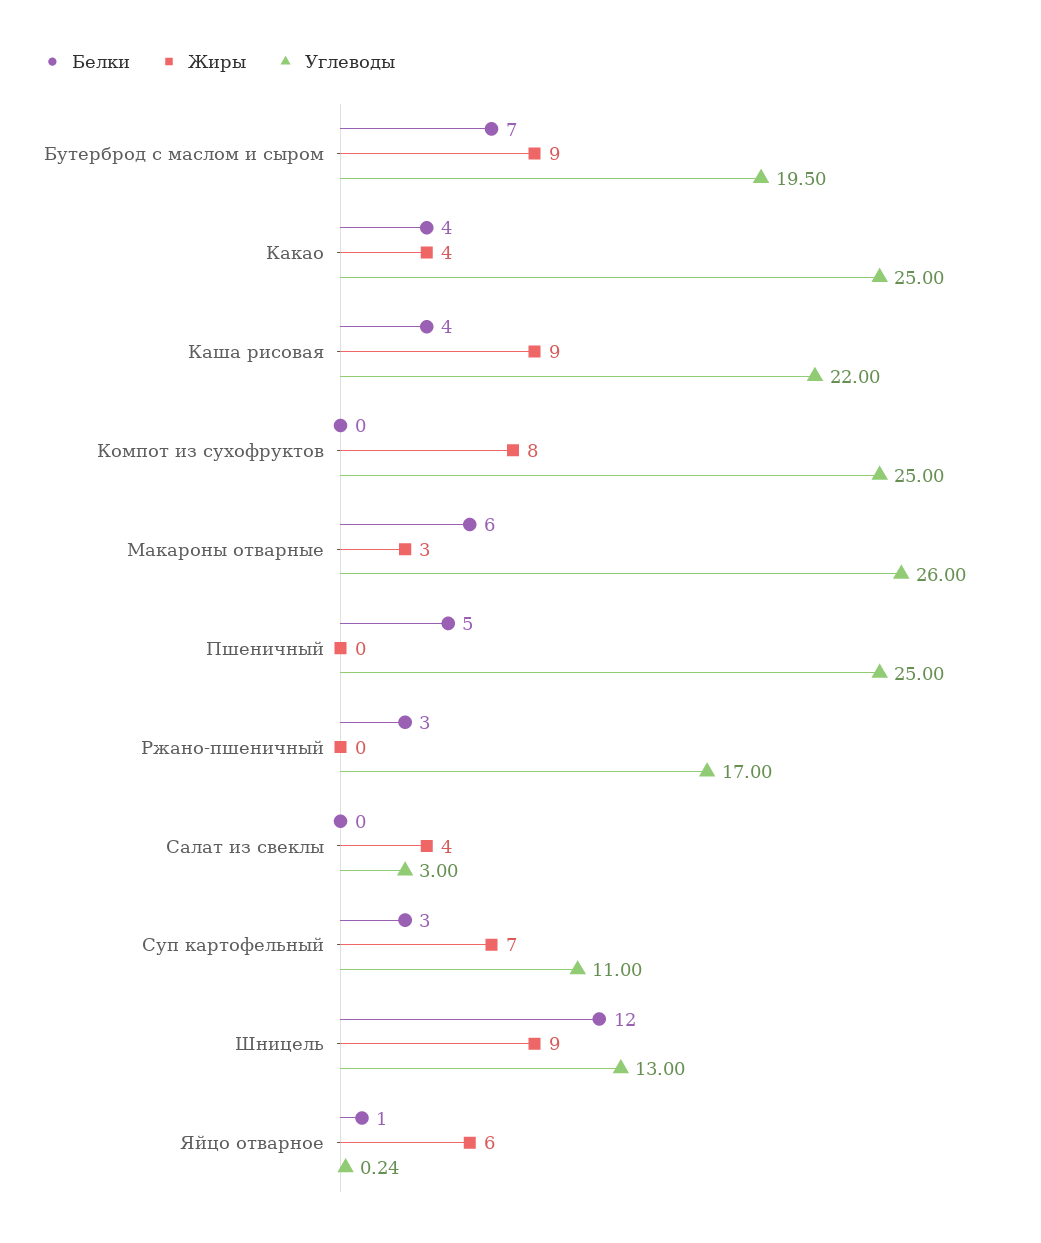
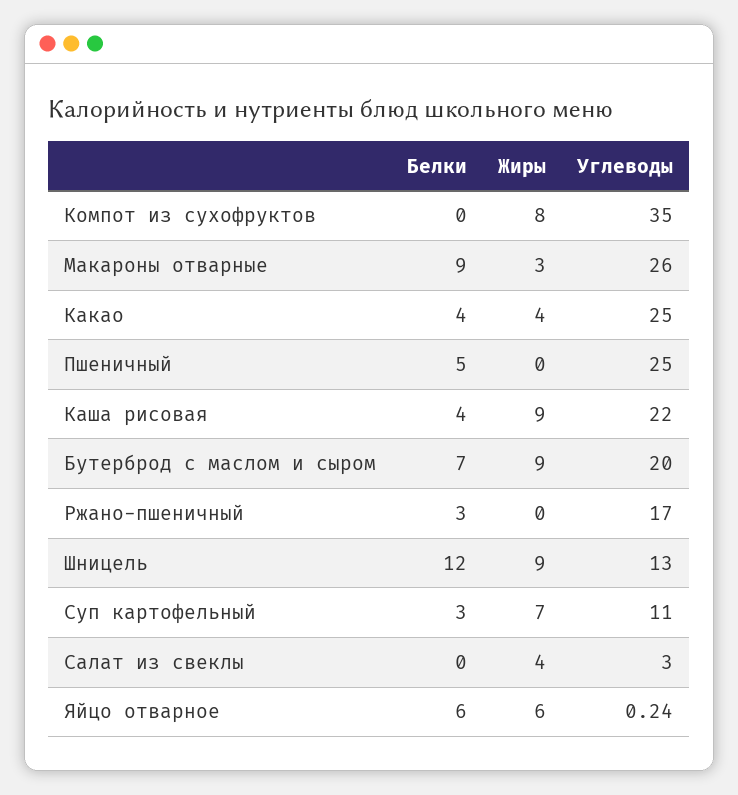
  {
    "Белки": {
      "Бутерброд с маслом и сыром": 7,
      "Какао": 4,
      "Каша рисовая": 4,
      "Компот из сухофруктов": 0,
-     "Макароны отварные": 6,
+     "Макароны отварные": 9,
      "Пшеничный": 5,
      "Ржано-пшеничный": 3,
      "Салат из свеклы": 0,
      "Суп картофельный": 3,
      "Шницель": 12,
-     "Яйцо отварное": 1
+     "Яйцо отварное": 6
    },
    "Жиры": {
      "Бутерброд с маслом и сыром": 9,
      "Какао": 4,
      "Каша рисовая": 9,
      "Компот из сухофруктов": 8,
      "Макароны отварные": 3,
      "Пшеничный": 0,
      "Ржано-пшеничный": 0,
      "Салат из свеклы": 4,
      "Суп картофельный": 7,
      "Шницель": 9,
      "Яйцо отварное": 6
    },
    "Углеводы": {
-     "Бутерброд с маслом и сыром": 19.5,
+     "Бутерброд с маслом и сыром": 20,
      "Какао": 25,
      "Каша рисовая": 22,
-     "Компот из сухофруктов": 25,
+     "Компот из сухофруктов": 35,
      "Макароны отварные": 26,
      "Пшеничный": 25,
      "Ржано-пшеничный": 17,
      "Салат из свеклы": 3,
      "Суп картофельный": 11,
      "Шницель": 13,
      "Яйцо отварное": 0.24
    }
  }

